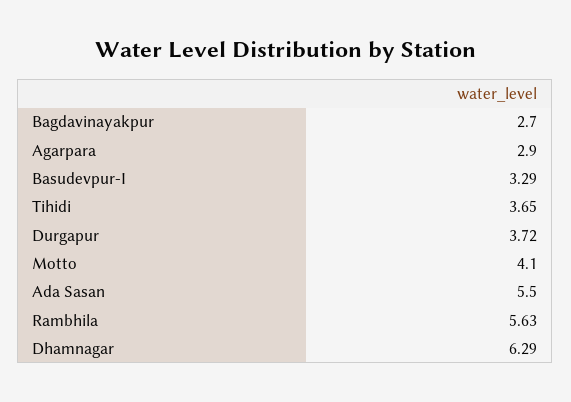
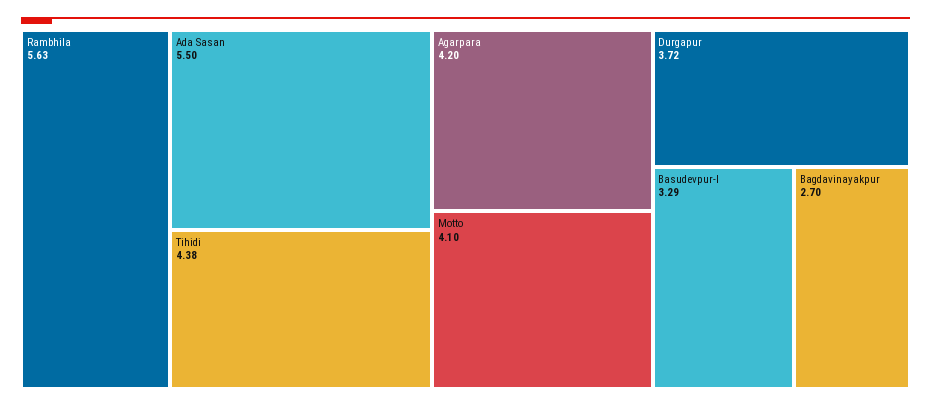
  {
    "Bagdavinayakpur": 2.7,
-   "Agarpara": 2.9,
+   "Agarpara": 4.2,
    "Basudevpur-I": 3.29,
-   "Tihidi": 3.65,
+   "Tihidi": 4.38,
    "Durgapur": 3.72,
    "Motto": 4.1,
    "Ada Sasan": 5.5,
-   "Rambhila": 5.63,
+   "Rambhila": 5.63
-   "Dhamnagar": 6.29
  }

